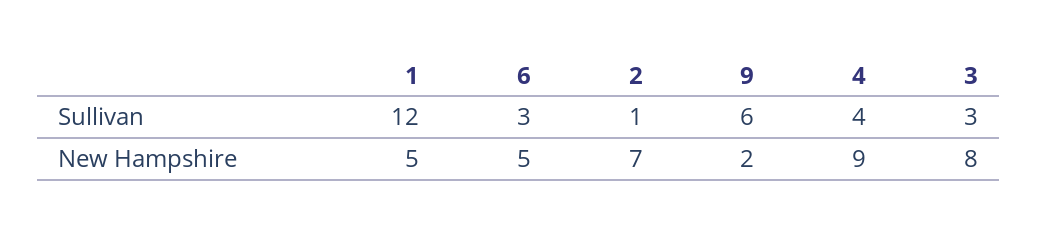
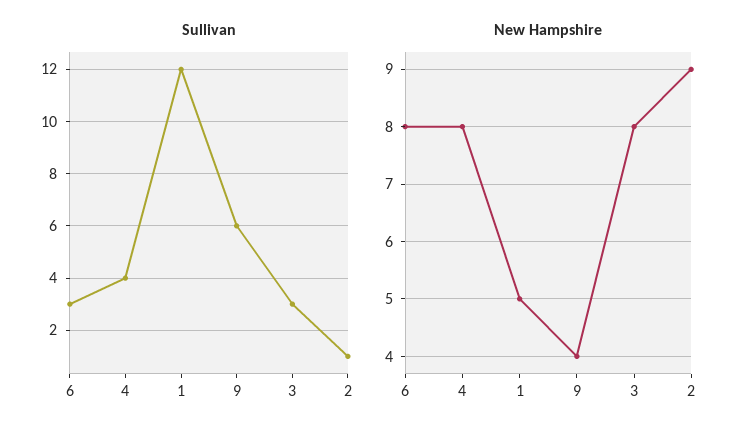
  {
    "Sullivan": {
      "1": 12,
      "6": 3,
      "2": 1,
      "9": 6,
      "4": 4,
      "3": 3
    },
    "New Hampshire": {
      "1": 5,
-     "6": 5,
+     "6": 8,
-     "2": 7,
+     "2": 9,
-     "9": 2,
+     "9": 4,
-     "4": 9,
+     "4": 8,
      "3": 8
    }
  }

